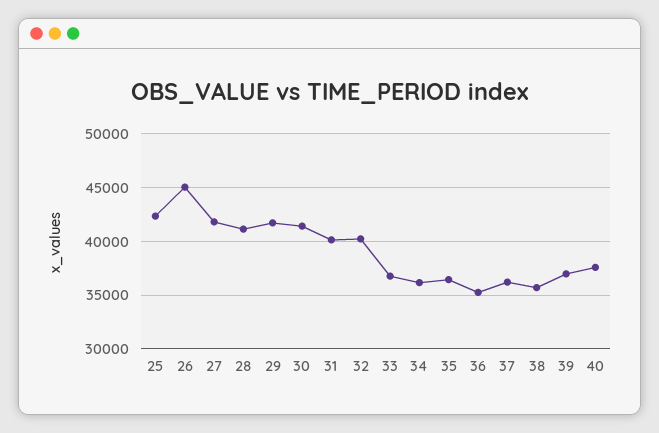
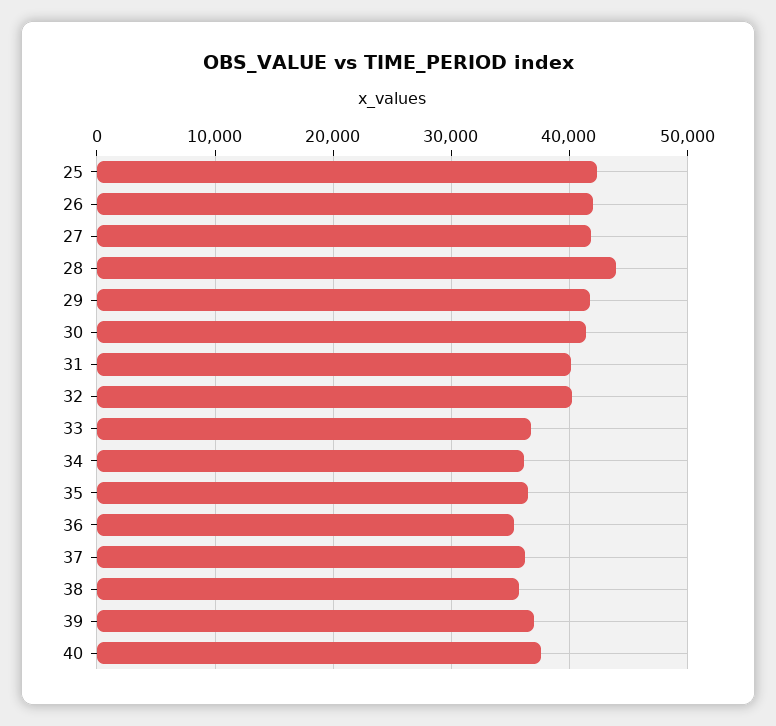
  {
    "25": 42000,
-   "26": 45000,
+   "26": 42000,
    "27": 42000,
-   "28": 41000,
+   "28": 44000,
    "29": 42000,
    "30": 41000,
    "31": 40000,
    "32": 40000,
    "33": 37000,
    "34": 36000,
    "35": 36000,
    "36": 35000,
    "37": 36000,
    "38": 36000,
    "39": 37000,
    "40": 38000
  }

